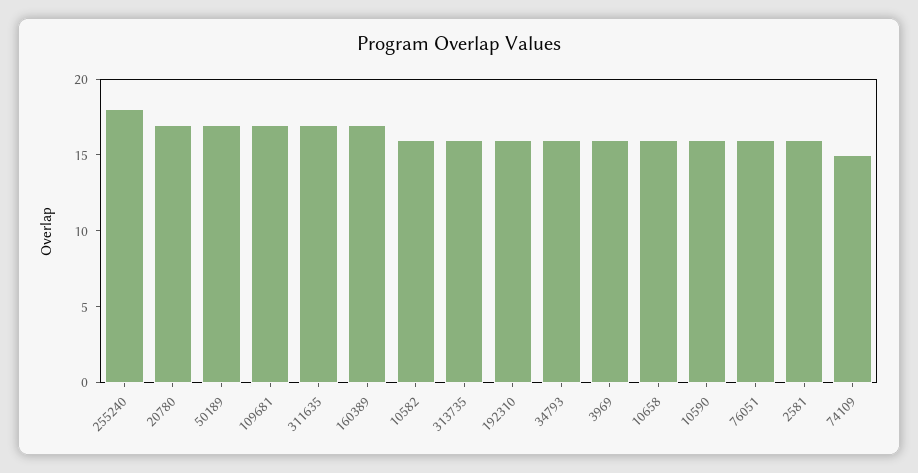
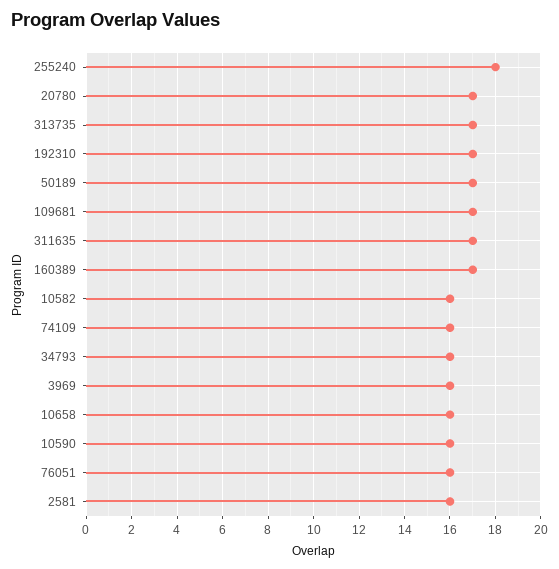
  {
    "255240": 18,
    "20780": 17,
    "50189": 17,
    "109681": 17,
    "311635": 17,
    "160389": 17,
    "10582": 16,
-   "313735": 16,
+   "313735": 17,
-   "192310": 16,
+   "192310": 17,
    "34793": 16,
    "3969": 16,
    "10658": 16,
    "10590": 16,
    "76051": 16,
    "2581": 16,
-   "74109": 15
+   "74109": 16
  }

